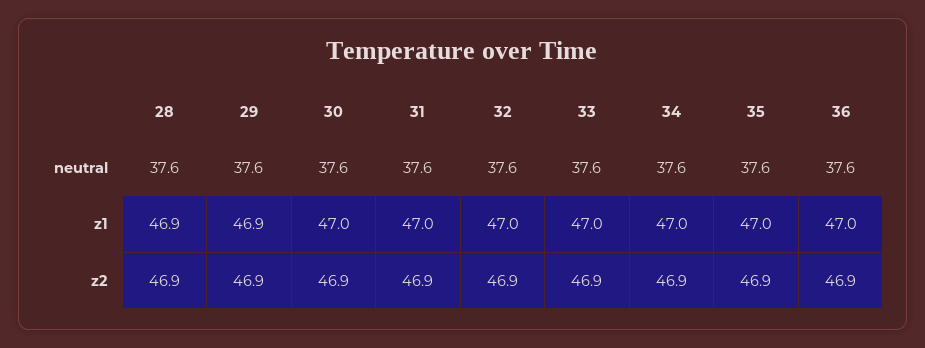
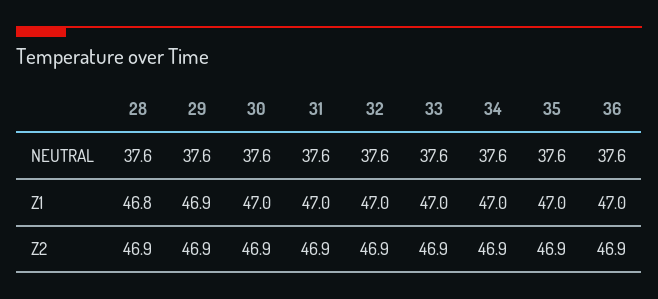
  {
    "28": {
      "neutral": 37.6,
-     "z1": 46.9,
+     "z1": 46.8,
      "z2": 46.9
    },
    "29": {
      "neutral": 37.6,
      "z1": 46.9,
      "z2": 46.9
    },
    "30": {
      "neutral": 37.6,
      "z1": 47,
      "z2": 46.9
    },
    "31": {
      "neutral": 37.6,
      "z1": 47,
      "z2": 46.9
    },
    "32": {
      "neutral": 37.6,
      "z1": 47,
      "z2": 46.9
    },
    "33": {
      "neutral": 37.6,
      "z1": 47,
      "z2": 46.9
    },
    "34": {
      "neutral": 37.6,
      "z1": 47,
      "z2": 46.9
    },
    "35": {
      "neutral": 37.6,
      "z1": 47,
      "z2": 46.9
    },
    "36": {
      "neutral": 37.6,
      "z1": 47,
      "z2": 46.9
    }
  }

